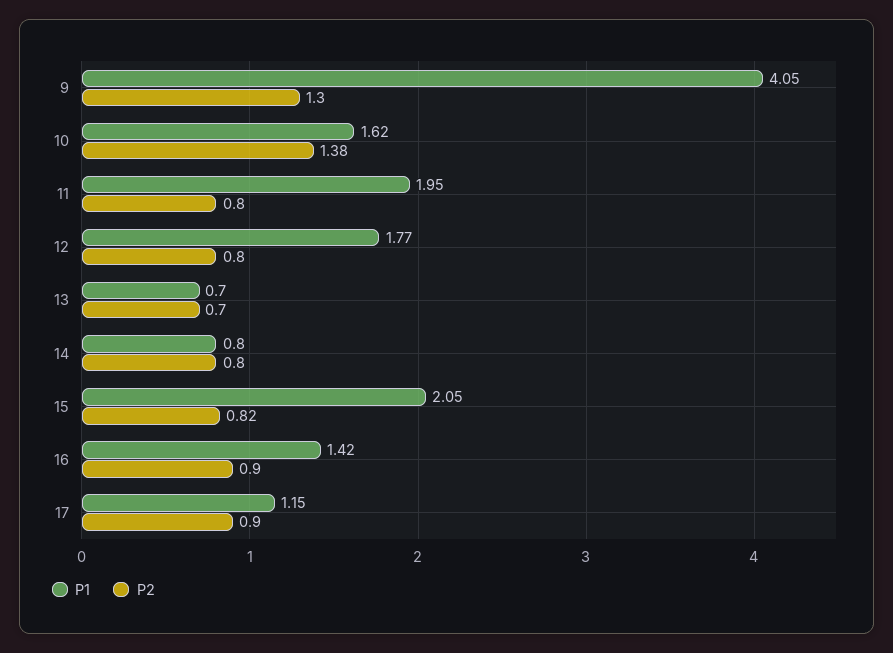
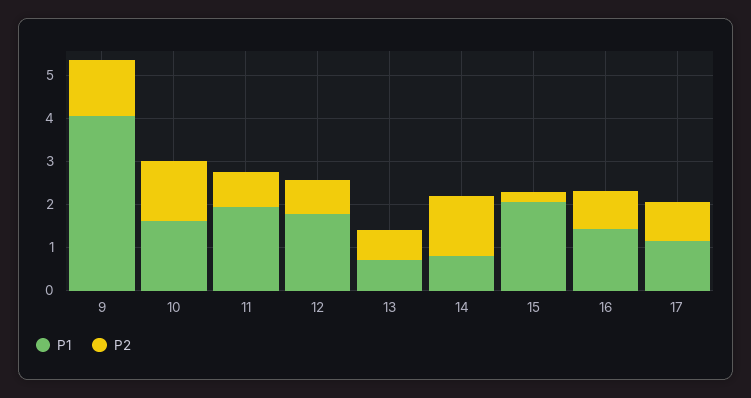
  {
    "P1": {
      "9": 4.05,
      "10": 1.62,
      "11": 1.95,
      "12": 1.77,
      "13": 0.7,
      "14": 0.8,
      "15": 2.05,
      "16": 1.42,
      "17": 1.15
    },
    "P2": {
      "9": 1.3,
      "10": 1.38,
      "11": 0.8,
      "12": 0.8,
      "13": 0.7,
-     "14": 0.8,
+     "14": 1.4,
-     "15": 0.82,
+     "15": 0.2,
      "16": 0.9,
      "17": 0.9
    }
  }

